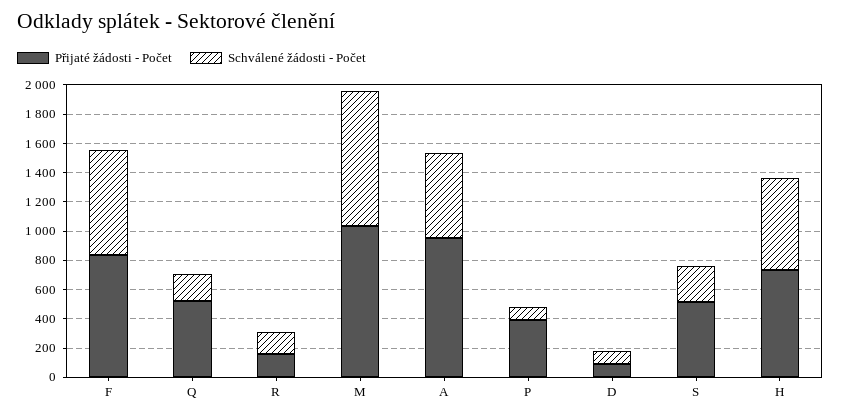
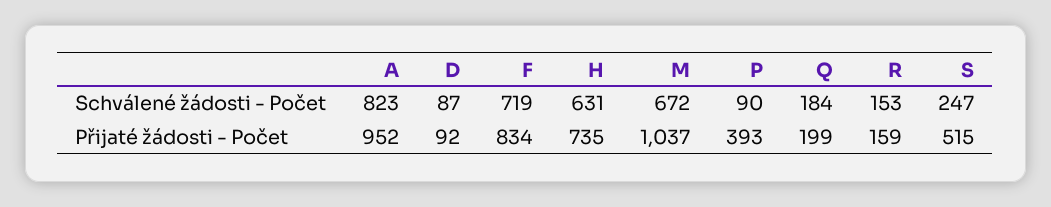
  {
    "Přijaté žádosti - Počet": {
      "F": 834,
-     "Q": 500,
+     "Q": 199,
      "R": 159,
      "M": 1037,
      "A": 952,
      "P": 393,
      "D": 92,
      "S": 515,
      "H": 735
    },
    "Schválené žádosti - Počet": {
      "F": 719,
      "Q": 184,
      "R": 153,
-     "M": 900,
+     "M": 672,
-     "A": 600,
+     "A": 823,
      "P": 90,
      "D": 87,
      "S": 247,
      "H": 631
    }
  }

